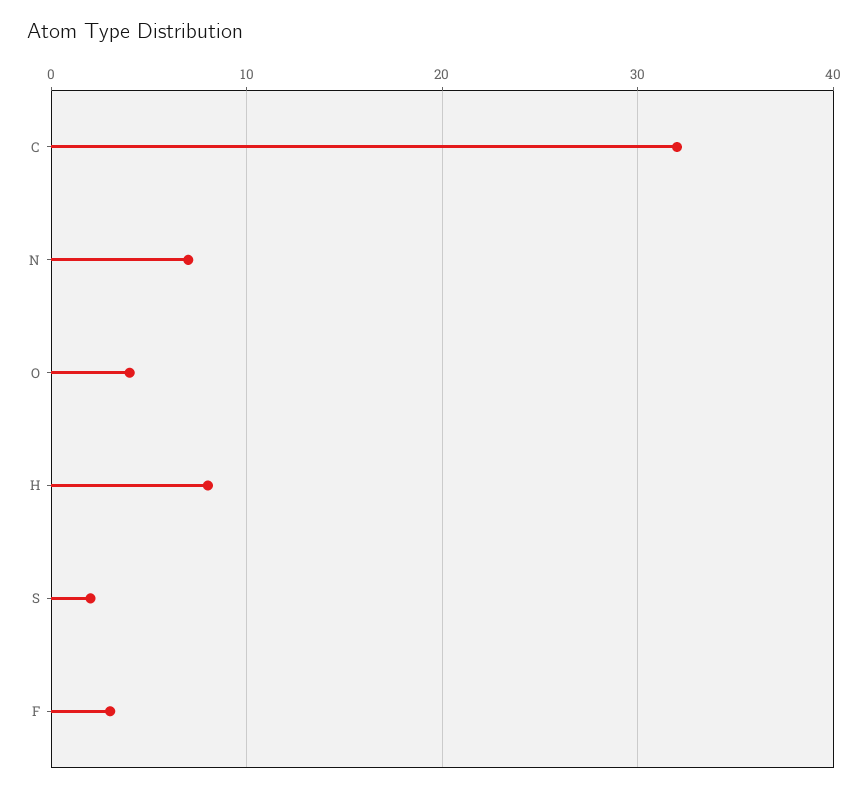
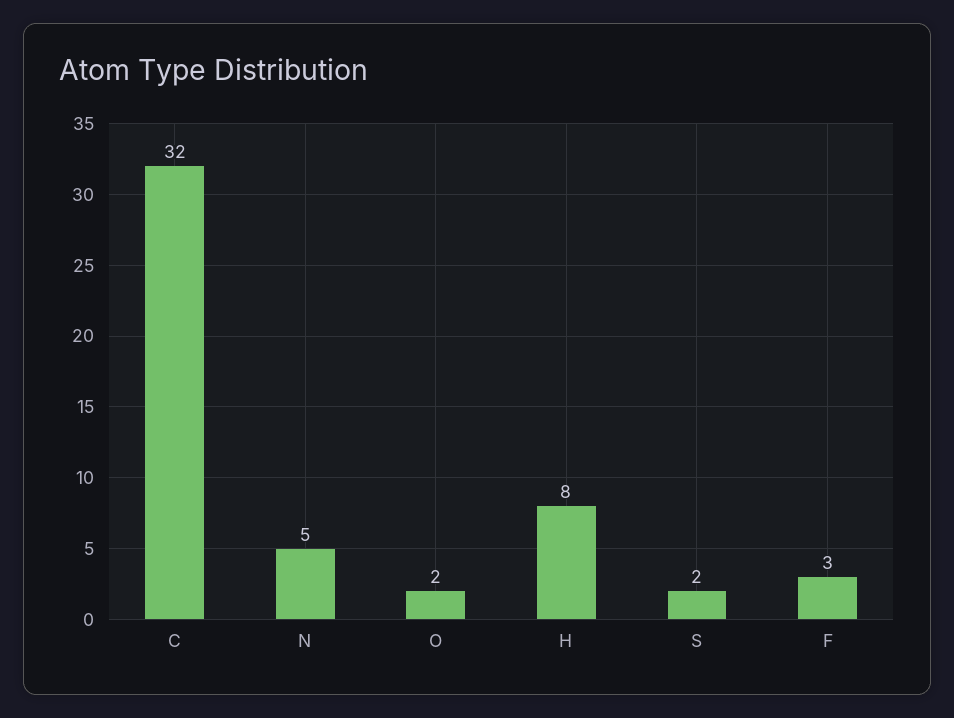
  {
    "C": 32,
-   "N": 7,
+   "N": 5,
-   "O": 4,
+   "O": 2,
    "H": 8,
    "S": 2,
    "F": 3
  }

